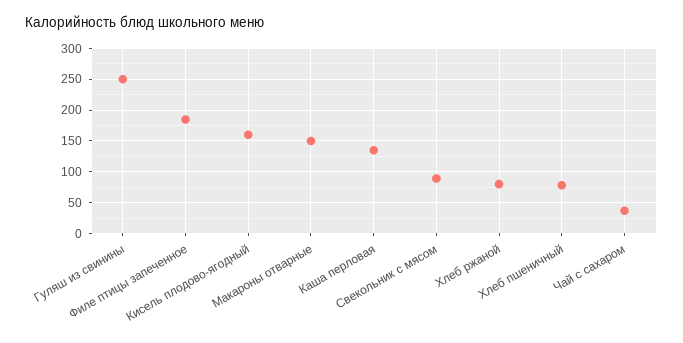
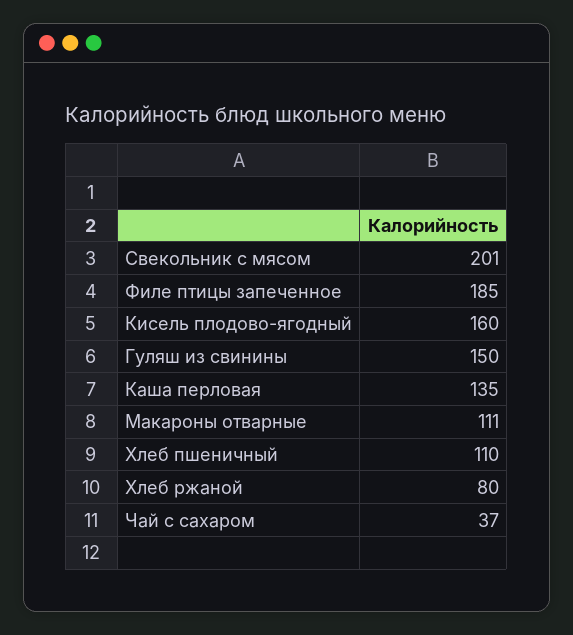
  {
-   "Гуляш из свинины": 250,
+   "Гуляш из свинины": 150,
    "Филе птицы запеченное": 185,
    "Кисель плодово-ягодный": 160,
-   "Макароны отварные": 150,
+   "Макароны отварные": 111,
    "Каша перловая": 135,
-   "Свекольник с мясом": 90,
+   "Свекольник с мясом": 201,
    "Хлеб ржаной": 80,
-   "Хлеб пшеничный": 80,
+   "Хлеб пшеничный": 110,
    "Чай с сахаром": 37
  }

